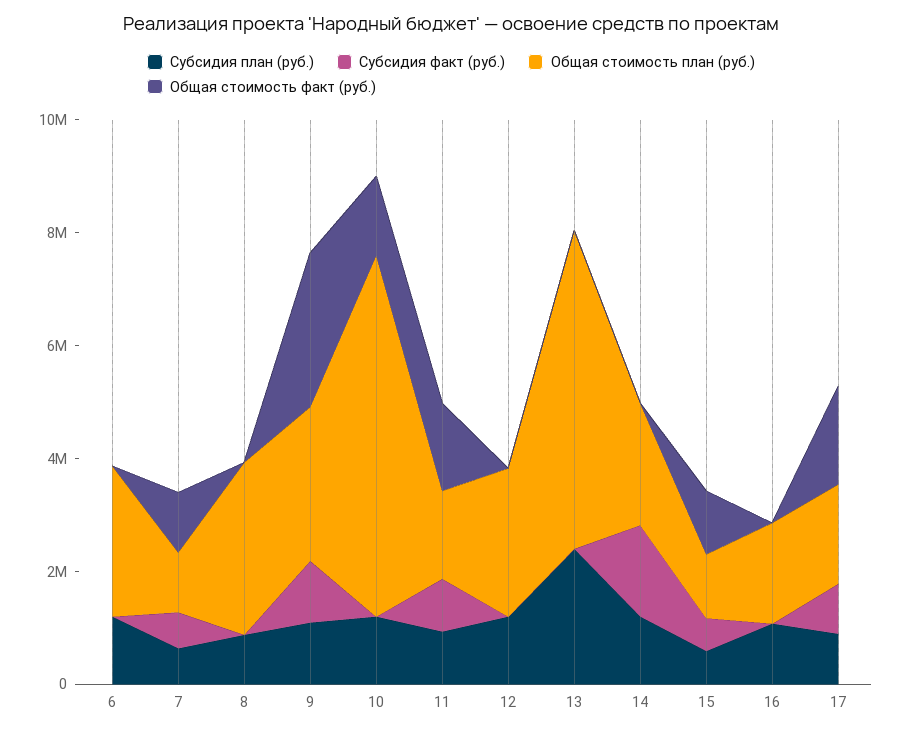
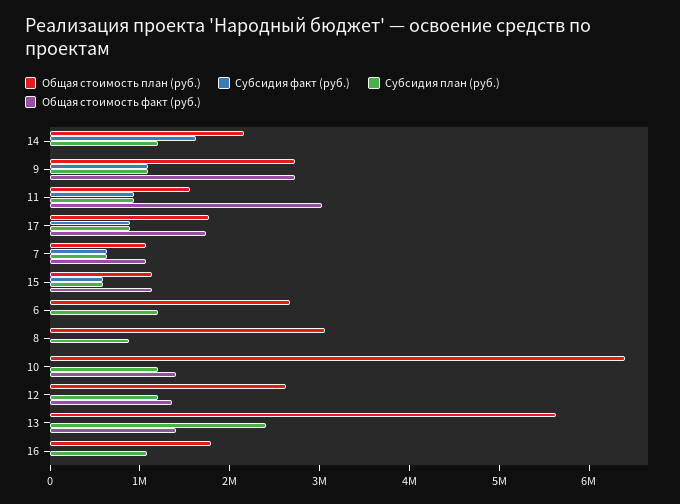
  {
    "Субсидия план (руб.)": {
      "6": 1200000,
      "7": 600000,
      "8": 800000,
      "9": 1000000,
      "10": 1200000,
      "11": 1000000,
      "12": 1200000,
      "13": 2400000,
      "14": 1200000,
      "15": 600000,
      "16": 1000000,
      "17": 800000
    },
    "Субсидия факт (руб.)": {
      "6": 0,
      "7": 600000,
      "8": 0,
      "9": 1000000,
      "10": 0,
      "11": 1000000,
      "12": 0,
      "13": 0,
      "14": 1600000,
      "15": 600000,
      "16": 0,
      "17": 800000
    },
    "Общая стоимость план (руб.)": {
      "6": 2600000,
      "7": 1000000,
      "8": 3000000,
      "9": 2800000,
      "10": 6400000,
      "11": 1600000,
      "12": 2600000,
      "13": 5600000,
      "14": 2200000,
      "15": 1200000,
      "16": 1800000,
      "17": 1800000
    },
    "Общая стоимость факт (руб.)": {
      "6": 0,
      "7": 1000000,
      "8": 0,
      "9": 2800000,
      "10": 1400000,
-     "11": 1500000,
+     "11": 3000000,
-     "12": 0,
+     "12": 1400000,
-     "13": 0,
+     "13": 1400000,
      "14": 0,
      "15": 1200000,
      "16": 0,
      "17": 1800000
    }
  }

